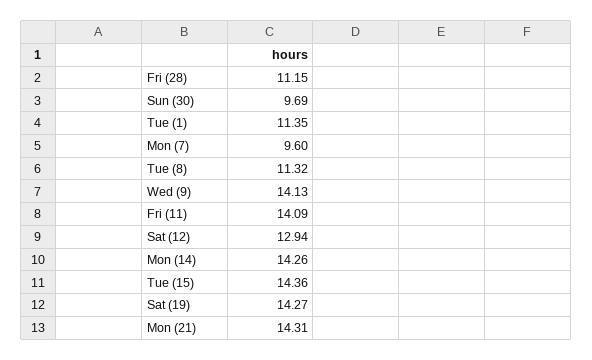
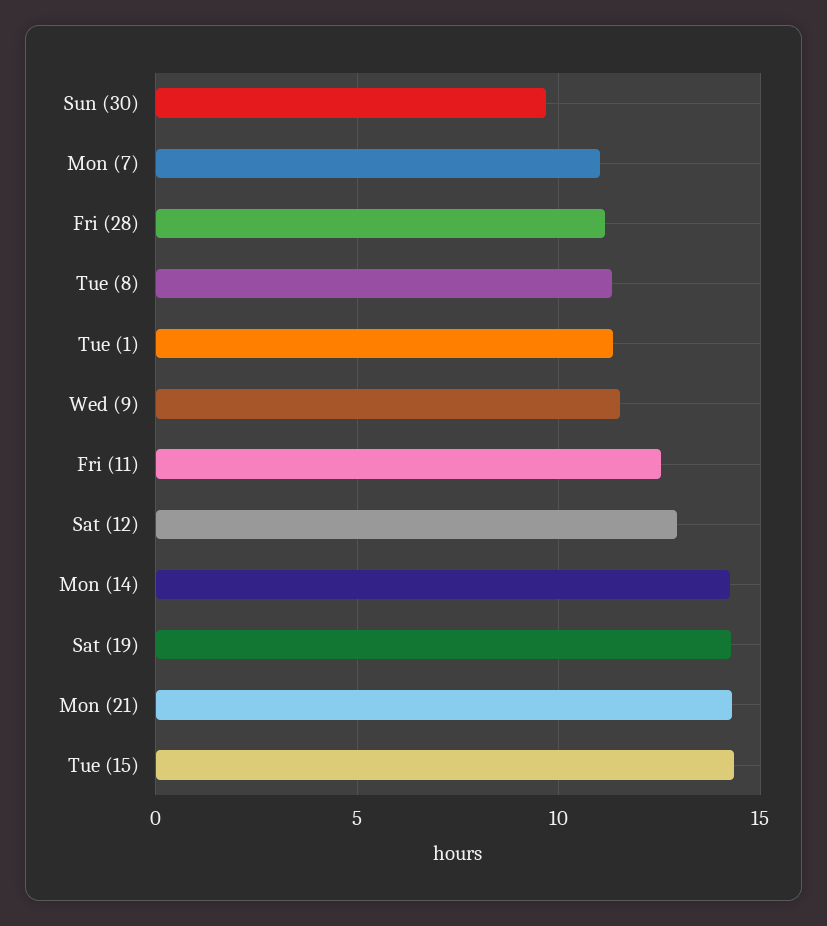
  {
    "Fri (28)": 11.15,
    "Sun (30)": 9.69,
    "Tue (1)": 11.35,
-   "Mon (7)": 9.6,
+   "Mon (7)": 11,
    "Tue (8)": 11.32,
-   "Wed (9)": 14.13,
+   "Wed (9)": 11.5,
-   "Fri (11)": 14.09,
+   "Fri (11)": 12.5,
    "Sat (12)": 12.94,
    "Mon (14)": 14.26,
    "Tue (15)": 14.36,
    "Sat (19)": 14.27,
    "Mon (21)": 14.31
  }

